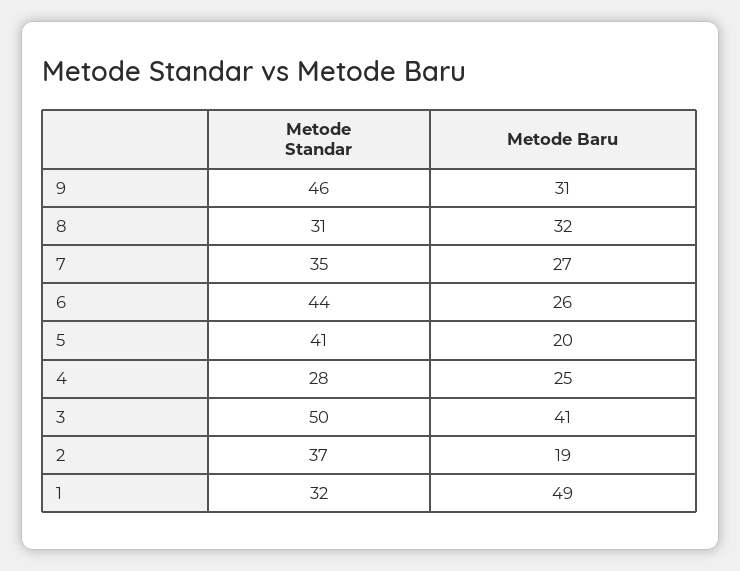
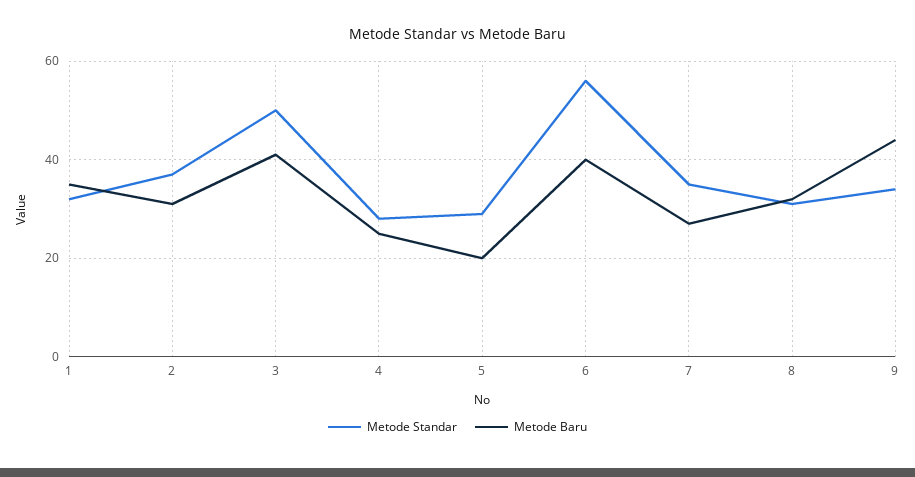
  {
    "Metode Standar": {
-     "9": 46,
+     "9": 35,
      "8": 31,
      "7": 35,
-     "6": 44,
+     "6": 55,
-     "5": 41,
+     "5": 30,
      "4": 28,
      "3": 50,
      "2": 37,
      "1": 32
    },
    "Metode Baru": {
-     "9": 31,
+     "9": 45,
      "8": 32,
      "7": 27,
-     "6": 26,
+     "6": 40,
      "5": 20,
      "4": 25,
      "3": 41,
-     "2": 19,
+     "2": 30,
-     "1": 49
+     "1": 35
    }
  }

